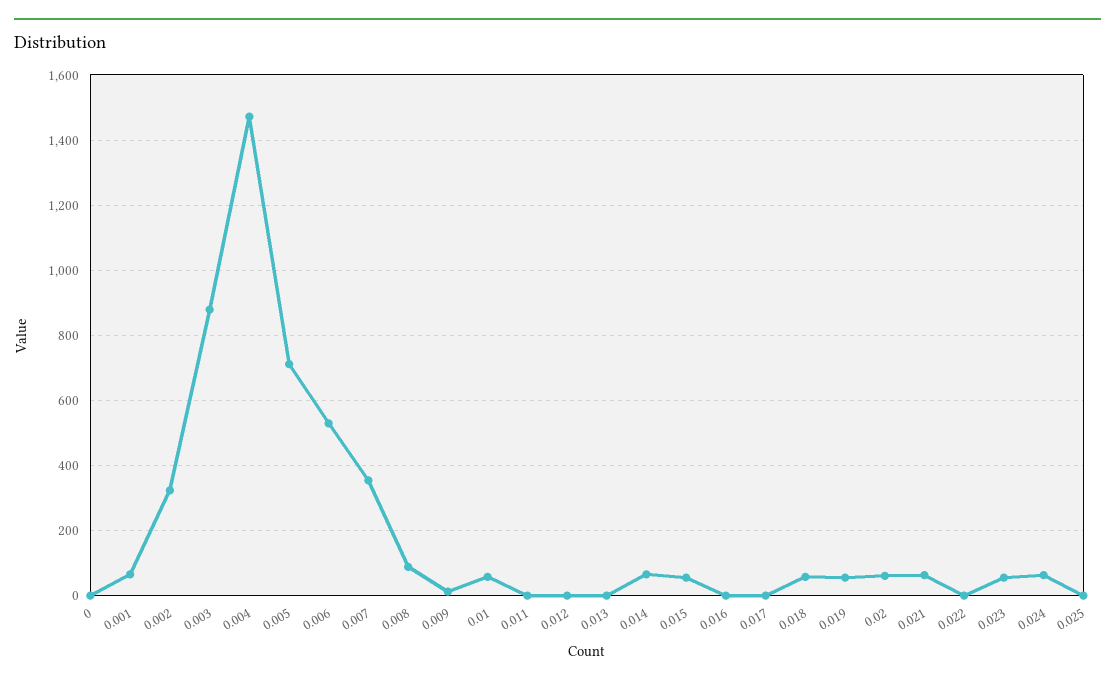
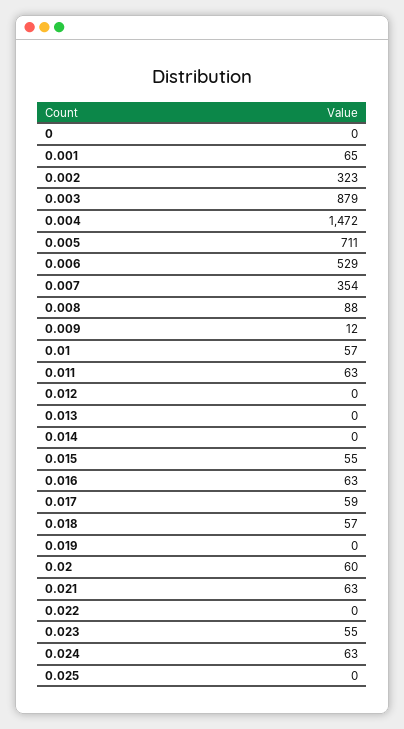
  {
    "0": 0,
    "0.001": 65,
    "0.002": 323,
    "0.003": 879,
    "0.004": 1472,
    "0.005": 711,
    "0.006": 529,
    "0.007": 354,
    "0.008": 88,
    "0.009": 12,
    "0.01": 57,
-   "0.011": 0,
+   "0.011": 63,
    "0.012": 0,
    "0.013": 0,
-   "0.014": 60,
+   "0.014": 0,
    "0.015": 55,
-   "0.016": 0,
+   "0.016": 63,
-   "0.017": 0,
+   "0.017": 59,
    "0.018": 57,
-   "0.019": 60,
+   "0.019": 0,
    "0.02": 60,
    "0.021": 63,
    "0.022": 0,
    "0.023": 55,
    "0.024": 63,
    "0.025": 0
  }

